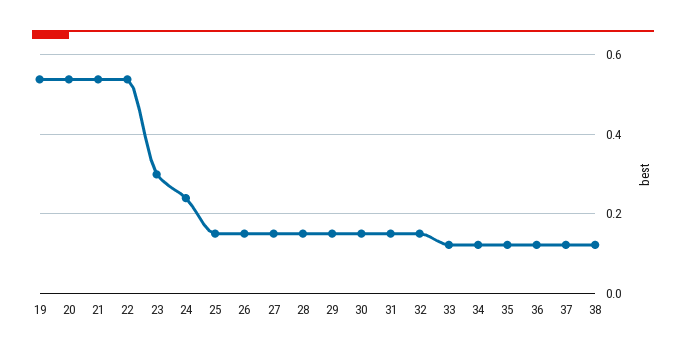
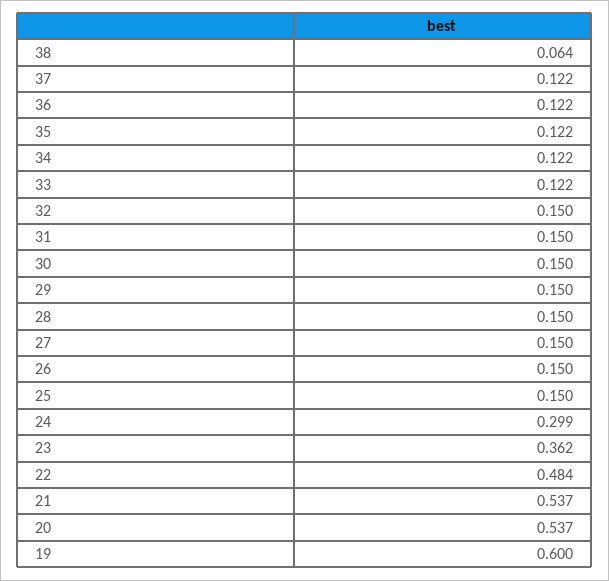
  {
-   "19": 0.54,
+   "19": 0.6,
    "20": 0.537,
    "21": 0.537,
-   "22": 0.54,
+   "22": 0.484,
-   "23": 0.3,
+   "23": 0.362,
-   "24": 0.24,
+   "24": 0.299,
    "25": 0.15,
    "26": 0.15,
    "27": 0.15,
    "28": 0.15,
    "29": 0.15,
    "30": 0.15,
    "31": 0.15,
    "32": 0.15,
    "33": 0.122,
    "34": 0.122,
    "35": 0.122,
    "36": 0.122,
    "37": 0.122,
-   "38": 0.12
+   "38": 0.064
  }

